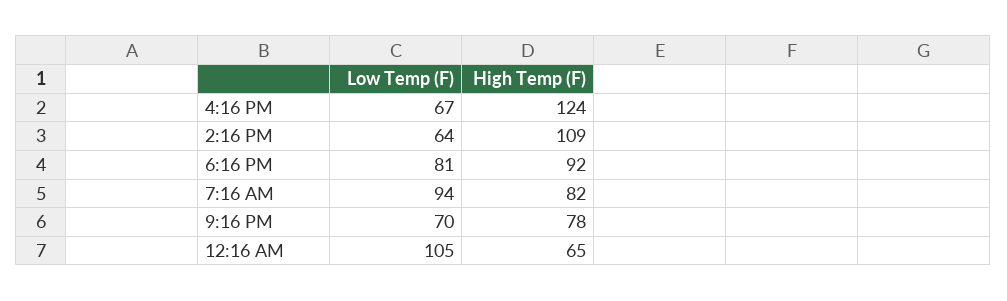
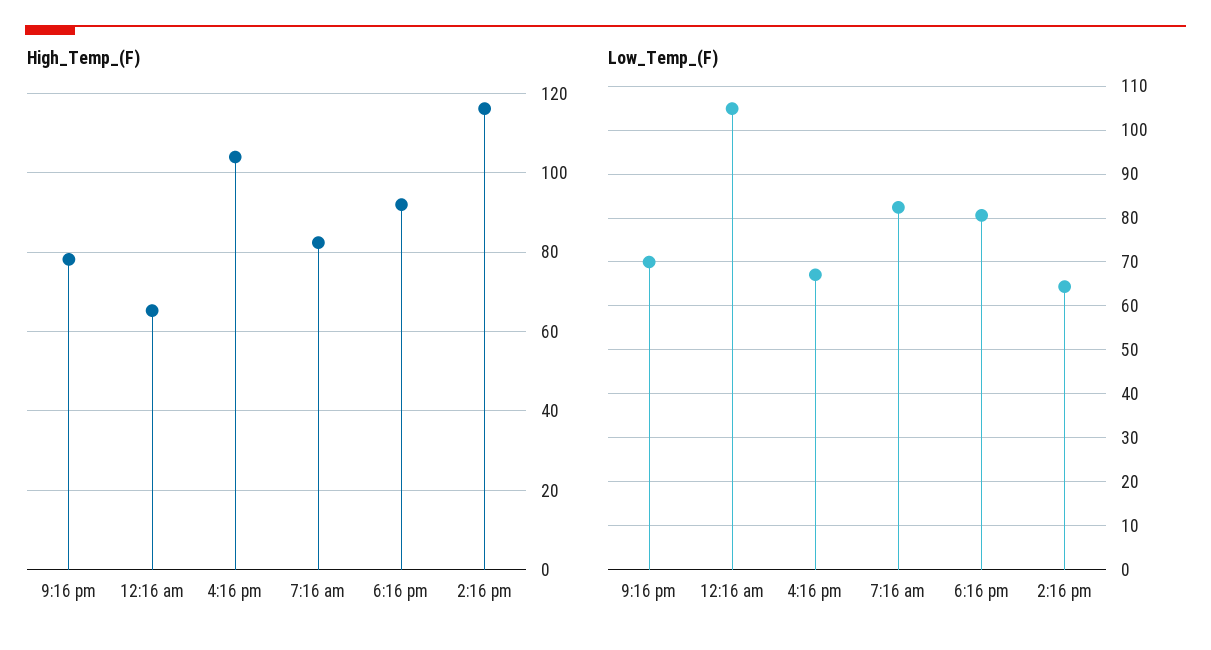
  {
    "Low Temp (F)": {
      "4:16 PM": 67,
      "2:16 PM": 64,
      "6:16 PM": 81,
-     "7:16 AM": 94,
+     "7:16 AM": 82,
      "9:16 PM": 70,
      "12:16 AM": 105
    },
    "High Temp (F)": {
-     "4:16 PM": 124,
+     "4:16 PM": 104,
-     "2:16 PM": 109,
+     "2:16 PM": 116,
      "6:16 PM": 92,
      "7:16 AM": 82,
      "9:16 PM": 78,
      "12:16 AM": 65
    }
  }

